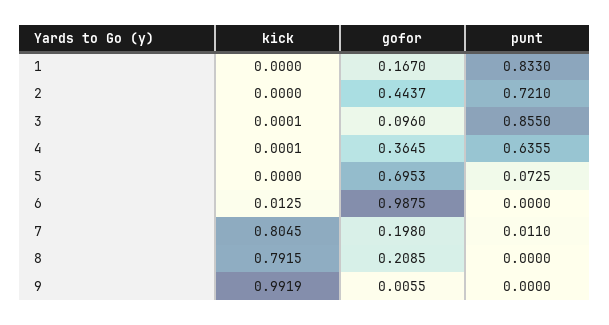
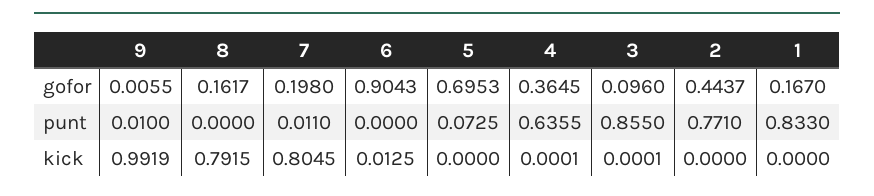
  {
    "kick": {
      "1": 0,
      "2": 0,
      "3": 0.0001,
      "4": 0.0001,
      "5": 0,
      "6": 0.0125,
      "7": 0.8045,
      "8": 0.7915,
      "9": 0.9919
    },
    "gofor": {
      "1": 0.167,
      "2": 0.4437,
      "3": 0.096,
      "4": 0.3645,
      "5": 0.6953,
-     "6": 0.9875,
+     "6": 0.9043,
      "7": 0.198,
-     "8": 0.2085,
+     "8": 0.1617,
      "9": 0.0055
    },
    "punt": {
      "1": 0.833,
-     "2": 0.721,
+     "2": 0.771,
      "3": 0.855,
      "4": 0.6355,
      "5": 0.0725,
      "6": 0,
      "7": 0.011,
      "8": 0,
-     "9": 0
+     "9": 0.01
    }
  }

